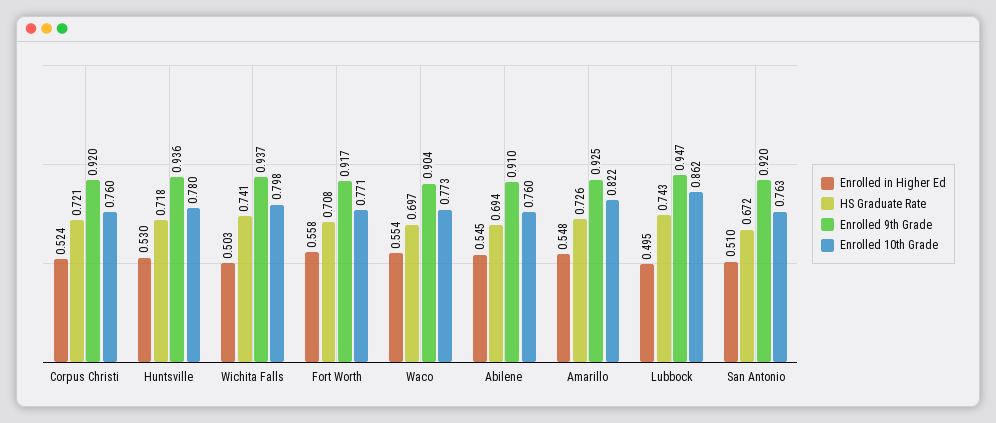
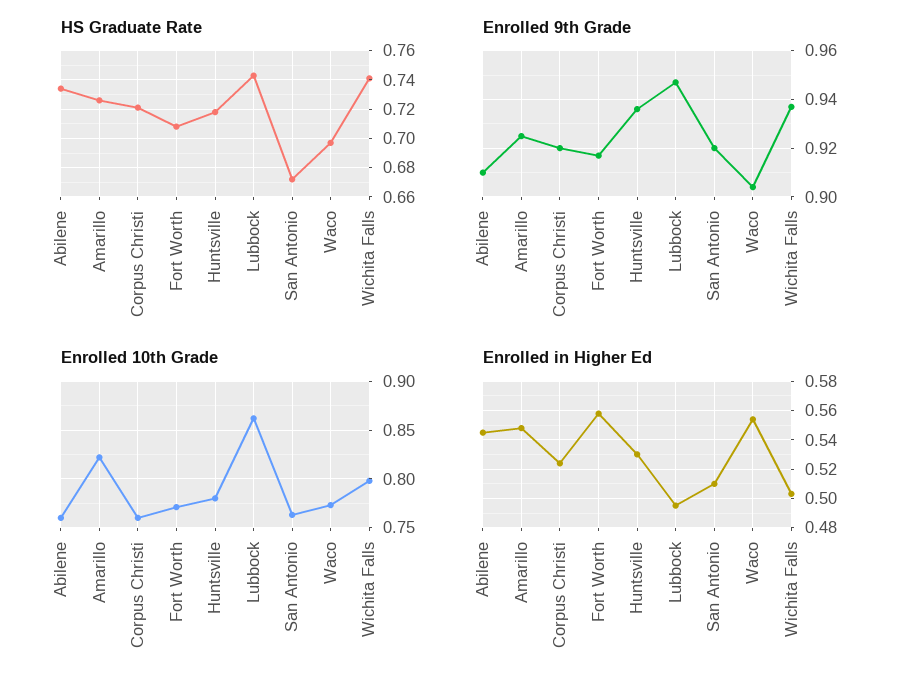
  {
    "Enrolled in Higher Ed": {
      "Corpus Christi": 0.524,
      "Huntsville": 0.53,
      "Wichita Falls": 0.503,
      "Fort Worth": 0.558,
      "Waco": 0.554,
      "Abilene": 0.545,
      "Amarillo": 0.548,
      "Lubbock": 0.495,
      "San Antonio": 0.51
    },
    "HS Graduate Rate": {
      "Corpus Christi": 0.721,
      "Huntsville": 0.718,
      "Wichita Falls": 0.741,
      "Fort Worth": 0.708,
      "Waco": 0.697,
-     "Abilene": 0.694,
+     "Abilene": 0.735,
      "Amarillo": 0.726,
      "Lubbock": 0.743,
      "San Antonio": 0.672
    },
    "Enrolled 9th Grade": {
      "Corpus Christi": 0.92,
      "Huntsville": 0.936,
      "Wichita Falls": 0.937,
      "Fort Worth": 0.917,
      "Waco": 0.904,
      "Abilene": 0.91,
      "Amarillo": 0.925,
      "Lubbock": 0.947,
      "San Antonio": 0.92
    },
    "Enrolled 10th Grade": {
      "Corpus Christi": 0.76,
      "Huntsville": 0.78,
      "Wichita Falls": 0.798,
      "Fort Worth": 0.771,
      "Waco": 0.773,
      "Abilene": 0.76,
      "Amarillo": 0.822,
      "Lubbock": 0.862,
      "San Antonio": 0.763
    }
  }

